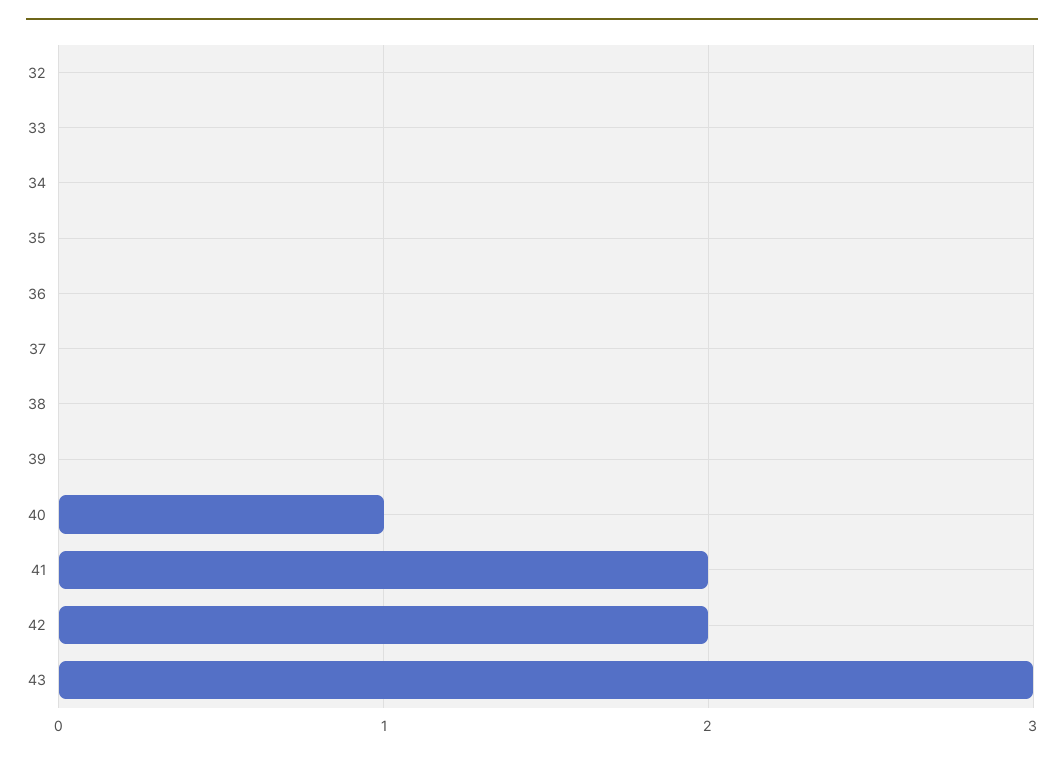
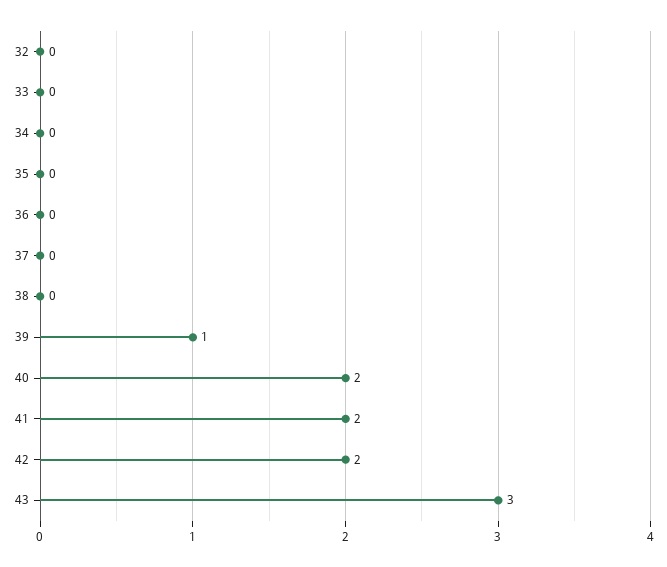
  {
    "32": 0,
    "33": 0,
    "34": 0,
    "35": 0,
    "36": 0,
    "37": 0,
    "38": 0,
-   "39": 0,
+   "39": 1,
-   "40": 1,
+   "40": 2,
    "41": 2,
    "42": 2,
    "43": 3
  }

